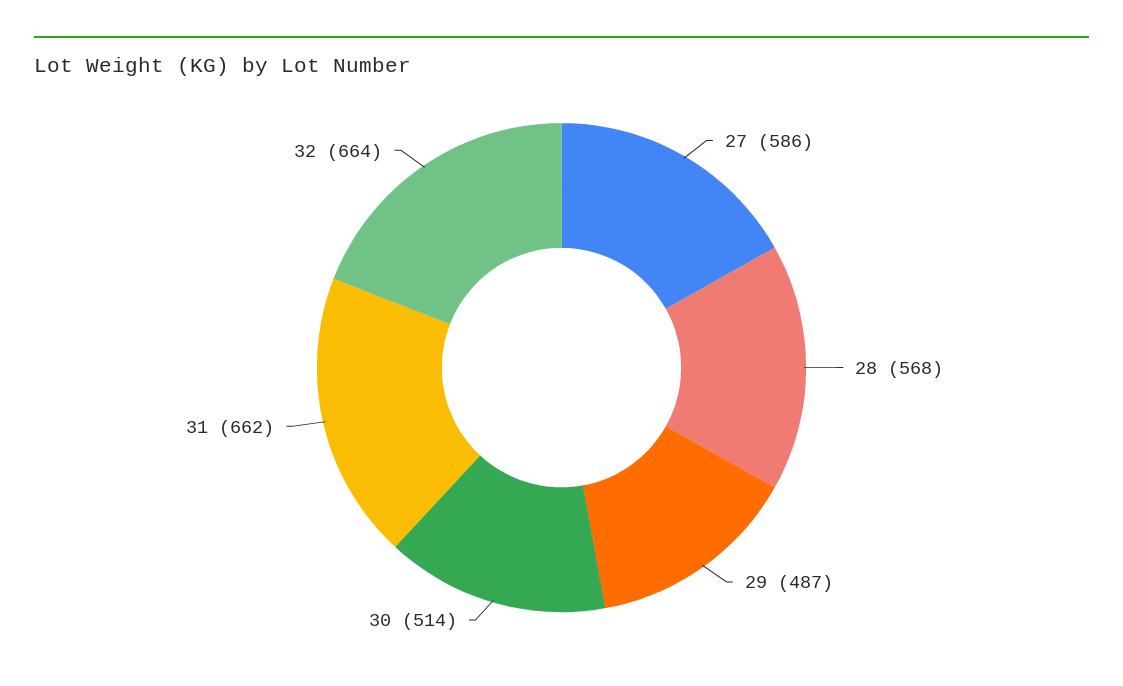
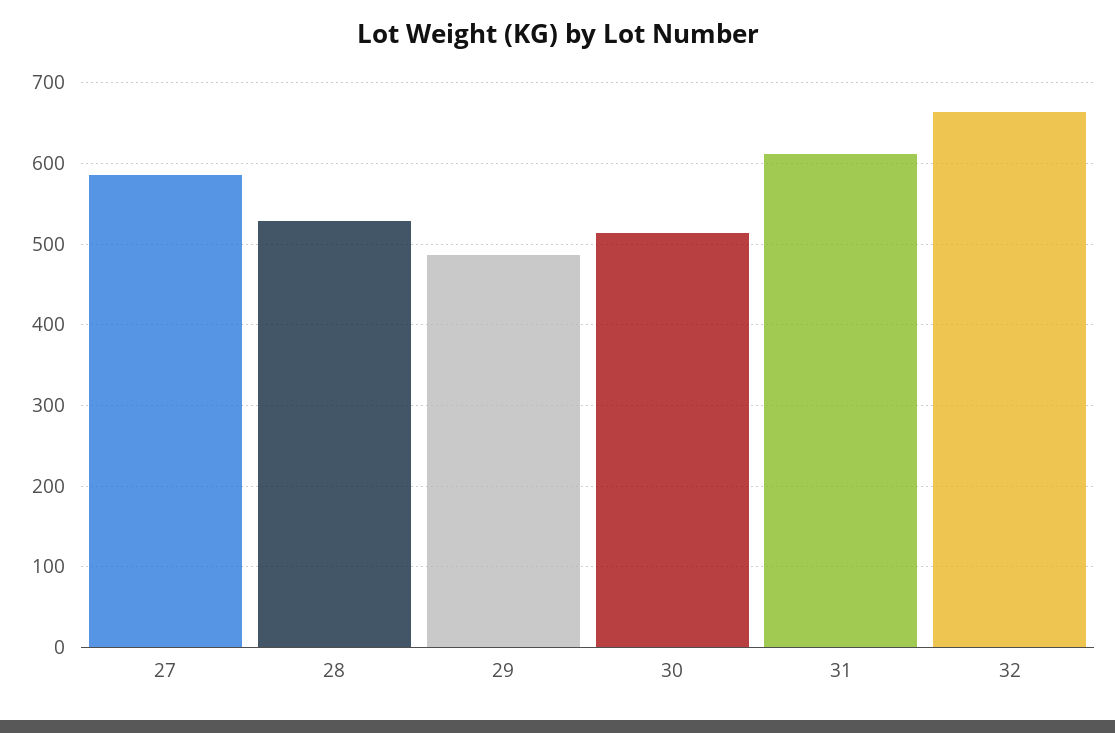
  {
    "27": 586,
-   "28": 568,
+   "28": 530,
    "29": 487,
    "30": 514,
-   "31": 662,
+   "31": 610,
    "32": 664
  }

